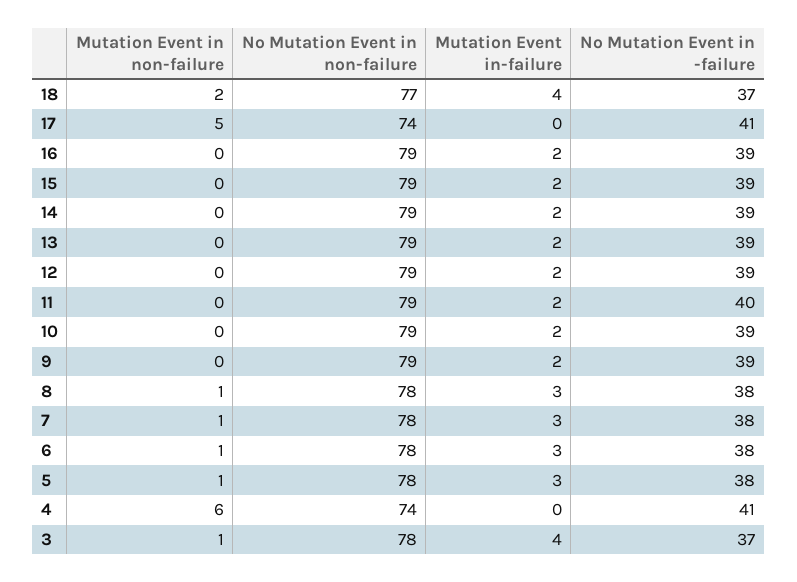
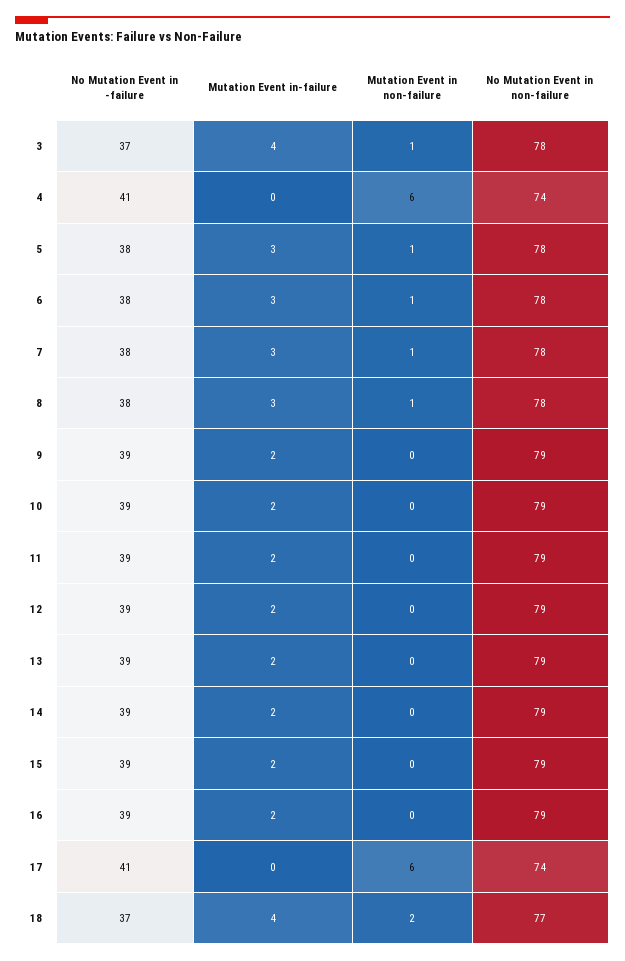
  {
    "Mutation Event in non-failure": {
      "18": 2,
-     "17": 5,
+     "17": 6,
      "16": 0,
      "15": 0,
      "14": 0,
      "13": 0,
      "12": 0,
      "11": 0,
      "10": 0,
      "9": 0,
      "8": 1,
      "7": 1,
      "6": 1,
      "5": 1,
      "4": 6,
      "3": 1
    },
    "No Mutation Event in non-failure": {
      "18": 77,
      "17": 74,
      "16": 79,
      "15": 79,
      "14": 79,
      "13": 79,
      "12": 79,
      "11": 79,
      "10": 79,
      "9": 79,
      "8": 78,
      "7": 78,
      "6": 78,
      "5": 78,
      "4": 74,
      "3": 78
    },
    "Mutation Event in-failure": {
      "18": 4,
      "17": 0,
      "16": 2,
      "15": 2,
      "14": 2,
      "13": 2,
      "12": 2,
      "11": 2,
      "10": 2,
      "9": 2,
      "8": 3,
      "7": 3,
      "6": 3,
      "5": 3,
      "4": 0,
      "3": 4
    },
    "No Mutation Event in -failure": {
      "18": 37,
      "17": 41,
      "16": 39,
      "15": 39,
      "14": 39,
      "13": 39,
      "12": 39,
-     "11": 40,
+     "11": 39,
      "10": 39,
      "9": 39,
      "8": 38,
      "7": 38,
      "6": 38,
      "5": 38,
      "4": 41,
      "3": 37
    }
  }

